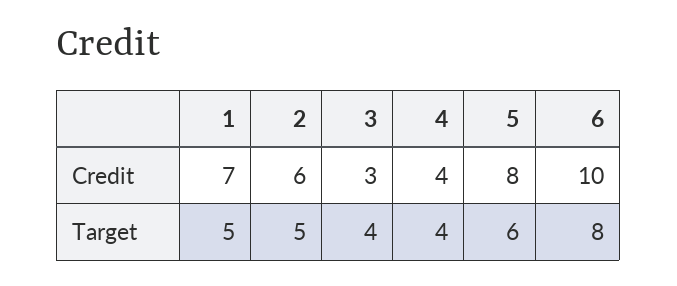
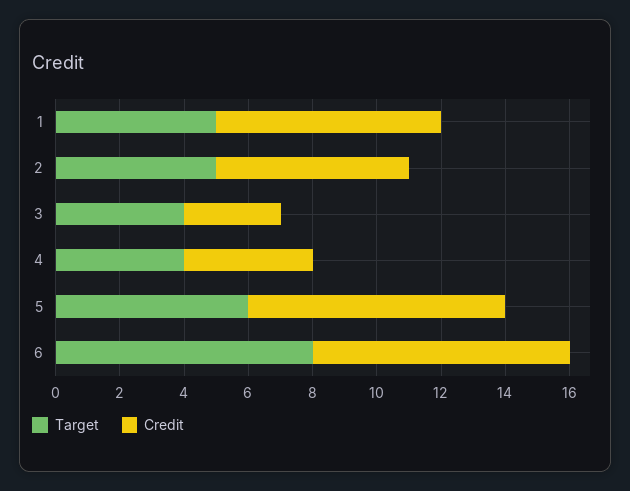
  {
    "Credit": {
      "1": 7,
      "2": 6,
      "3": 3,
      "4": 4,
      "5": 8,
-     "6": 10
+     "6": 8
    },
    "Target": {
      "1": 5,
      "2": 5,
      "3": 4,
      "4": 4,
      "5": 6,
      "6": 8
    }
  }

